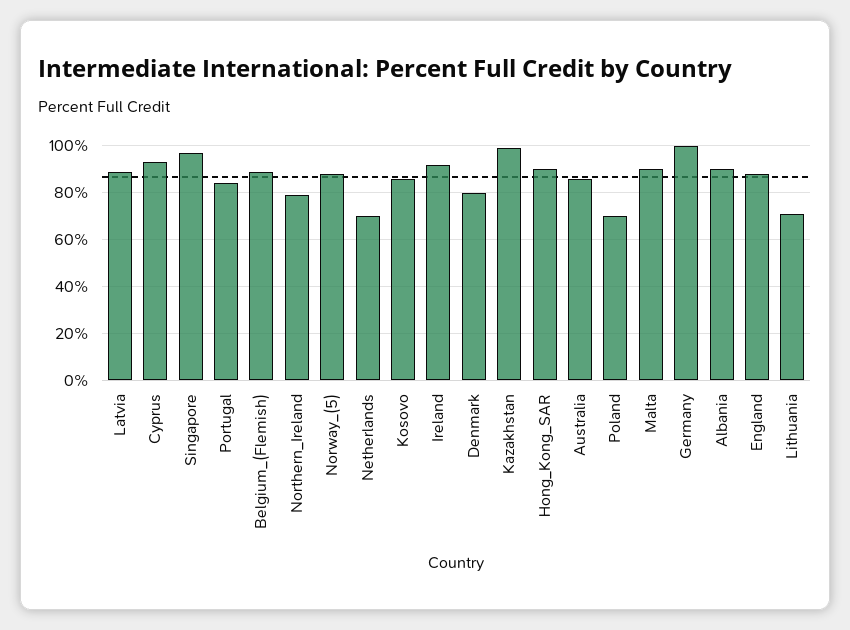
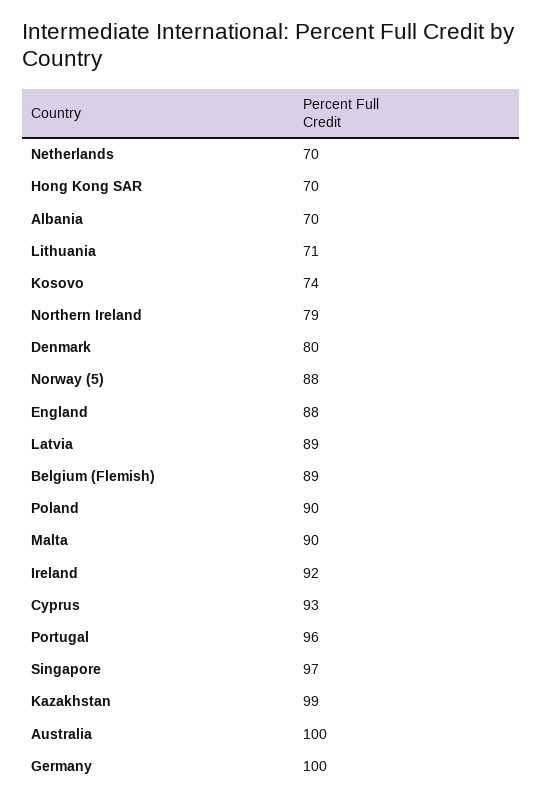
  {
    "Latvia": 89,
    "Cyprus": 93,
    "Singapore": 97,
-   "Portugal": 85,
+   "Portugal": 96,
    "Belgium_(Flemish)": 89,
    "Northern_Ireland": 79,
    "Norway_(5)": 88,
    "Netherlands": 70,
-   "Kosovo": 85,
+   "Kosovo": 74,
    "Ireland": 92,
    "Denmark": 80,
    "Kazakhstan": 99,
-   "Hong_Kong_SAR": 90,
+   "Hong_Kong_SAR": 70,
-   "Australia": 85,
+   "Australia": 100,
-   "Poland": 70,
+   "Poland": 90,
    "Malta": 90,
    "Germany": 100,
-   "Albania": 90,
+   "Albania": 70,
    "England": 88,
    "Lithuania": 71
  }

